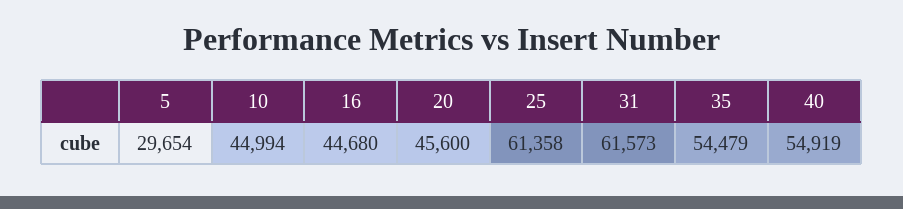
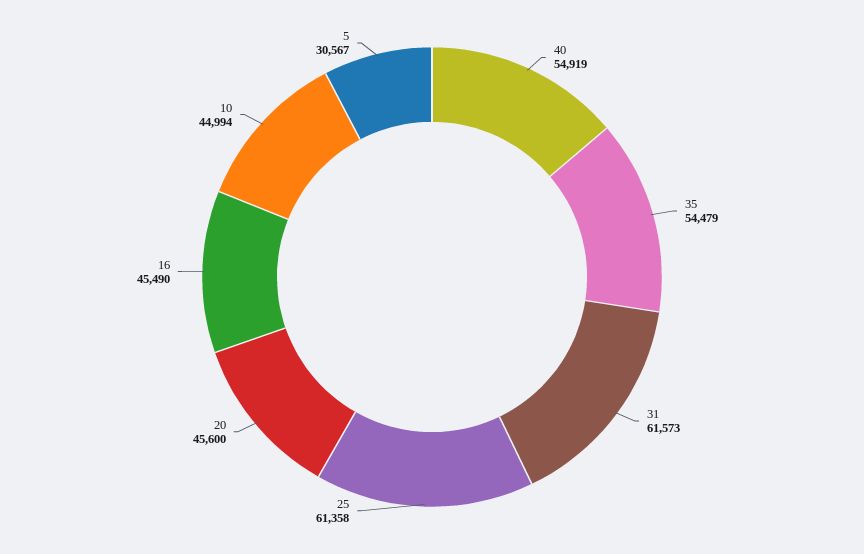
  {
-   "5": 29654,
+   "5": 30567,
    "10": 44994,
-   "16": 44680,
+   "16": 45490,
    "20": 45600,
    "25": 61358,
    "31": 61573,
    "35": 54479,
    "40": 54919
  }

